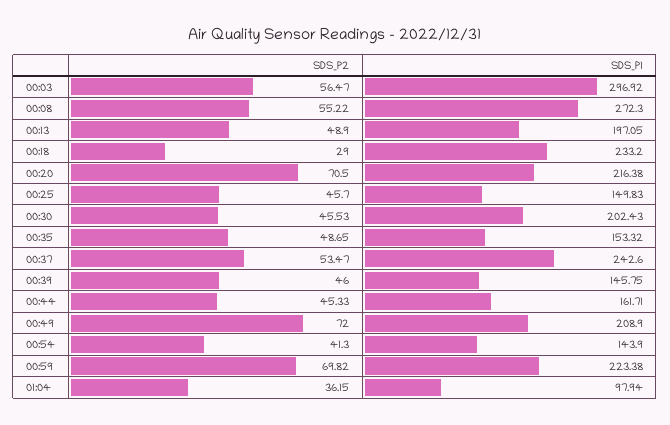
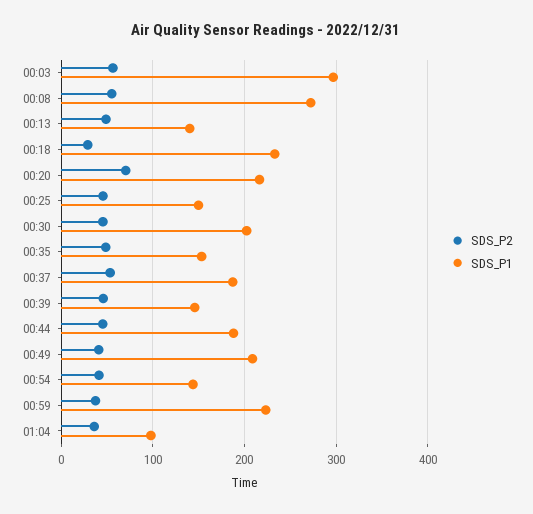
  {
    "SDS_P2": {
      "00:03": 56.47,
      "00:08": 55.22,
      "00:13": 48.9,
      "00:18": 29,
      "00:20": 70.5,
      "00:25": 45.7,
      "00:30": 45.53,
      "00:35": 48.65,
      "00:37": 53.47,
      "00:39": 46,
      "00:44": 45.33,
-     "00:49": 72,
+     "00:49": 40,
      "00:54": 41.3,
-     "00:59": 69.82,
+     "00:59": 40,
      "01:04": 36.15
    },
    "SDS_P1": {
      "00:03": 296.92,
      "00:08": 272.3,
-     "00:13": 197.05,
+     "00:13": 140,
      "00:18": 233.2,
      "00:20": 216.38,
      "00:25": 149.83,
      "00:30": 202.43,
      "00:35": 153.32,
-     "00:37": 242.6,
+     "00:37": 190,
      "00:39": 145.75,
-     "00:44": 161.71,
+     "00:44": 190,
      "00:49": 208.9,
      "00:54": 143.9,
      "00:59": 223.38,
      "01:04": 97.94
    }
  }

